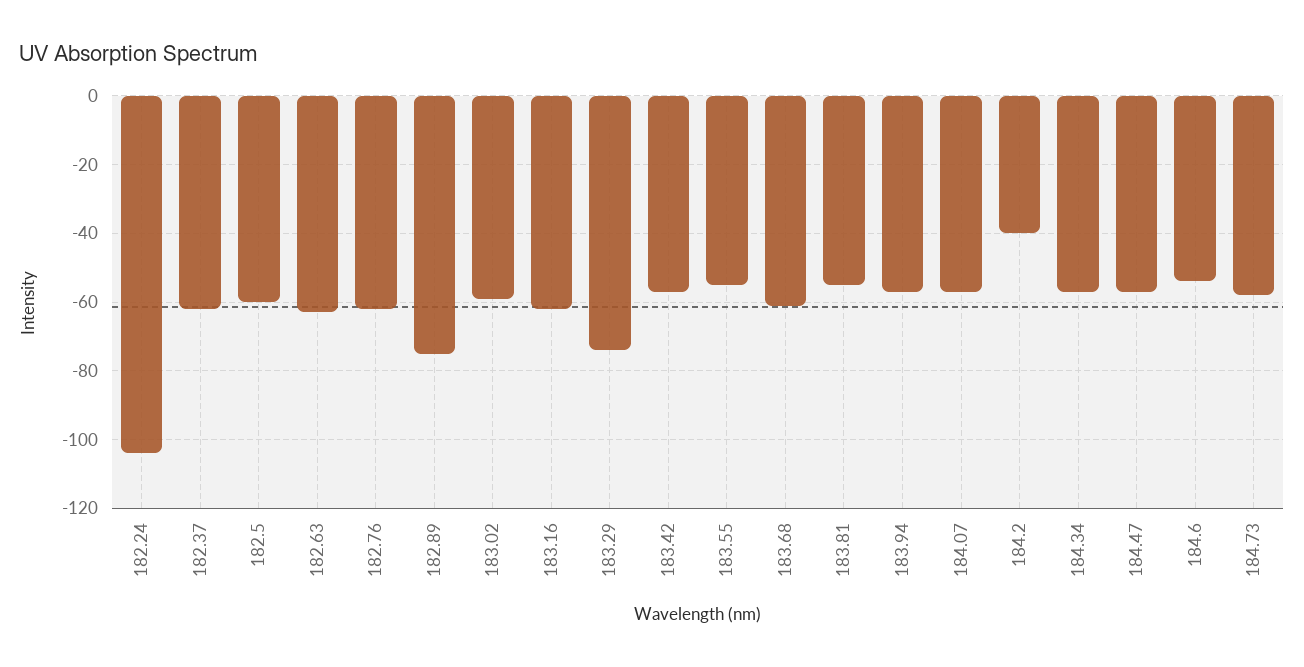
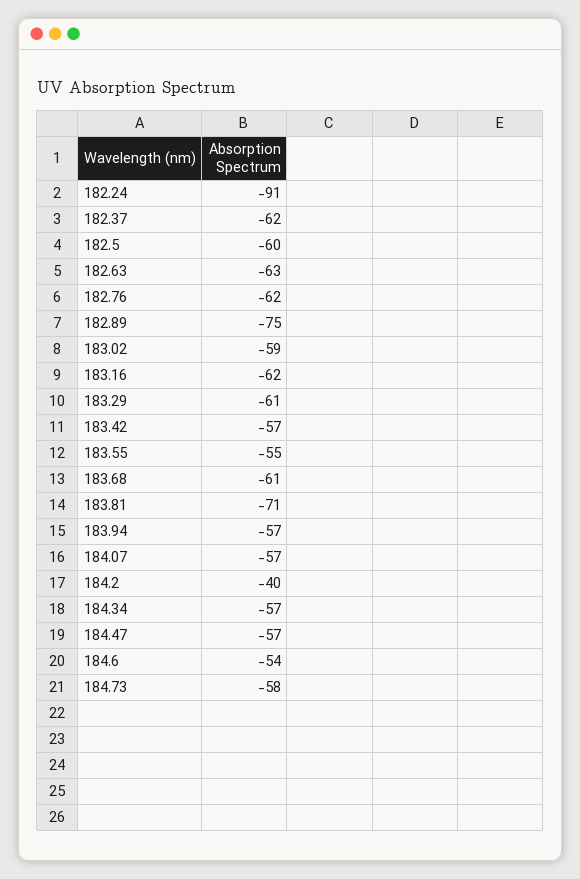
  {
-   "182.24": -105,
+   "182.24": -91,
    "182.37": -62,
    "182.5": -60,
    "182.63": -63,
    "182.76": -62,
    "182.89": -75,
    "183.02": -59,
    "183.16": -62,
-   "183.29": -75,
+   "183.29": -61,
    "183.42": -57,
    "183.55": -55,
    "183.68": -61,
-   "183.81": -55,
+   "183.81": -71,
    "183.94": -57,
    "184.07": -57,
    "184.2": -40,
    "184.34": -57,
    "184.47": -57,
    "184.6": -54,
    "184.73": -58
  }

